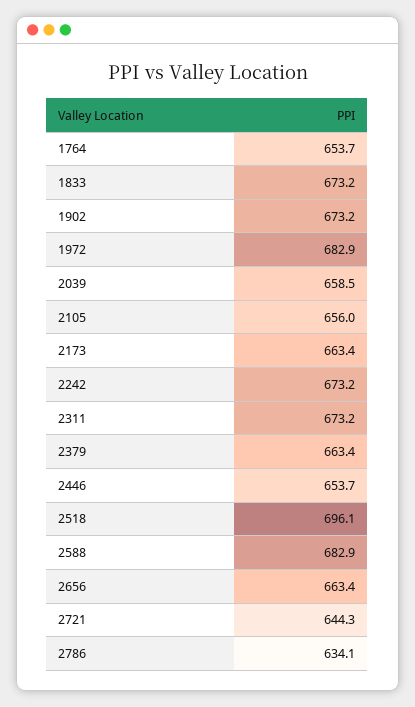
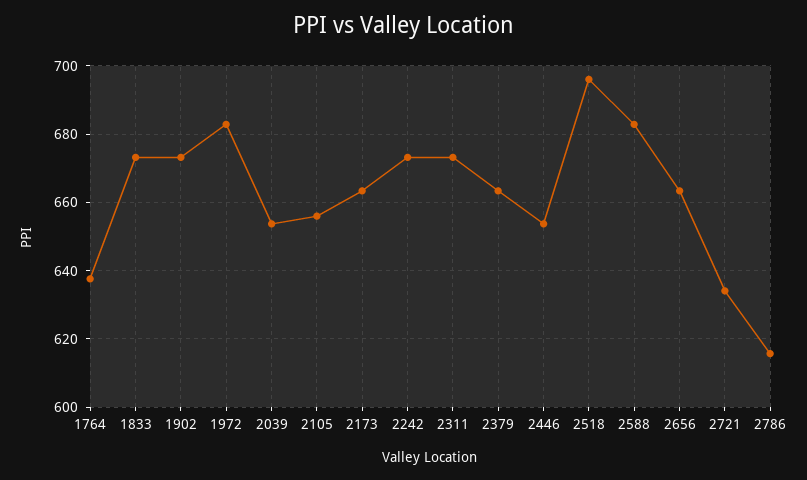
  {
-   "1764": 653.7,
+   "1764": 638,
    "1833": 673.2,
    "1902": 673.2,
    "1972": 682.9,
-   "2039": 658.5,
+   "2039": 654,
    "2105": 656,
    "2173": 663.4,
    "2242": 673.2,
    "2311": 673.2,
    "2379": 663.4,
    "2446": 653.7,
    "2518": 696.1,
    "2588": 682.9,
    "2656": 663.4,
-   "2721": 644.3,
+   "2721": 634,
-   "2786": 634.1
+   "2786": 616
  }

